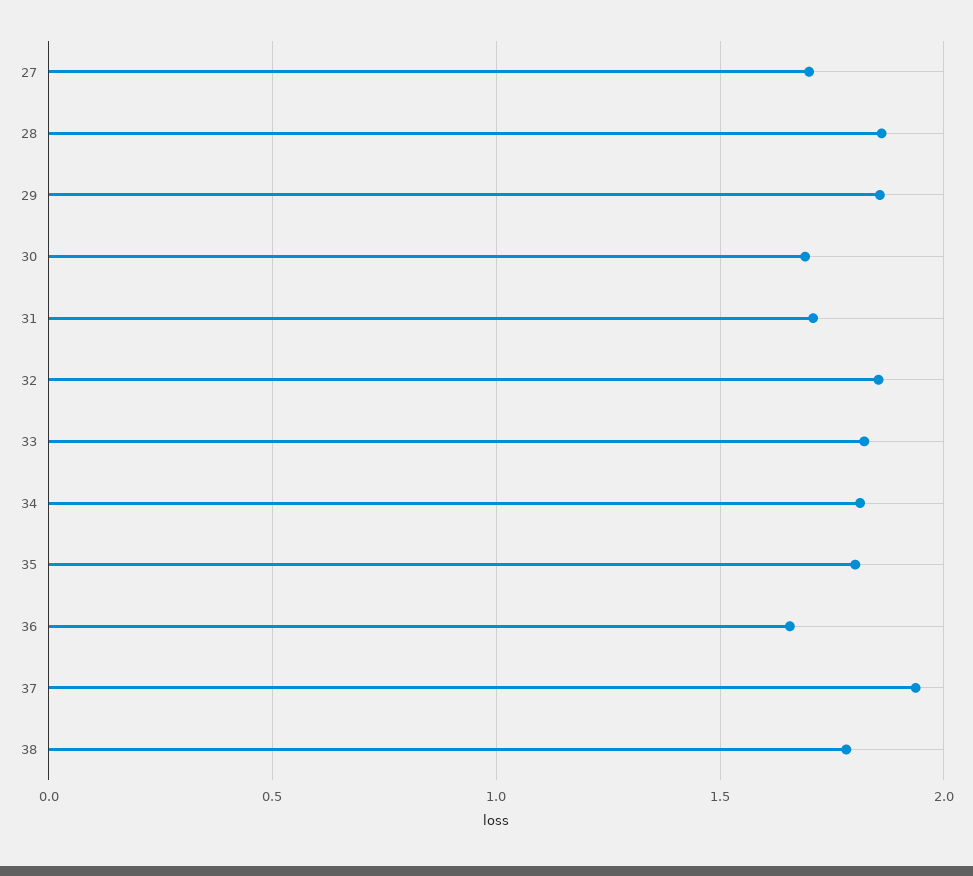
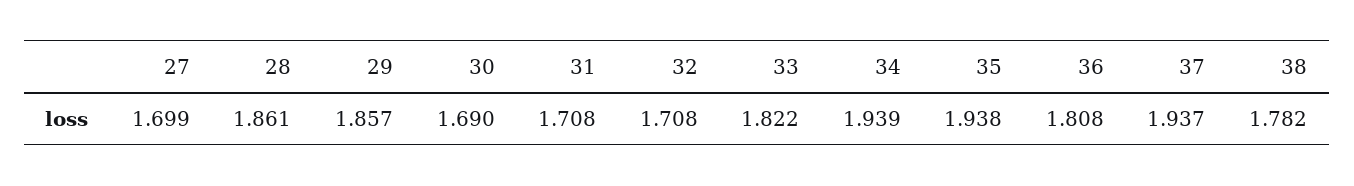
  {
    "27": 1.699,
    "28": 1.861,
    "29": 1.857,
    "30": 1.69,
    "31": 1.708,
-   "32": 1.85,
+   "32": 1.708,
    "33": 1.822,
-   "34": 1.8,
+   "34": 1.939,
-   "35": 1.8,
+   "35": 1.938,
-   "36": 1.65,
+   "36": 1.808,
    "37": 1.937,
    "38": 1.782
  }

